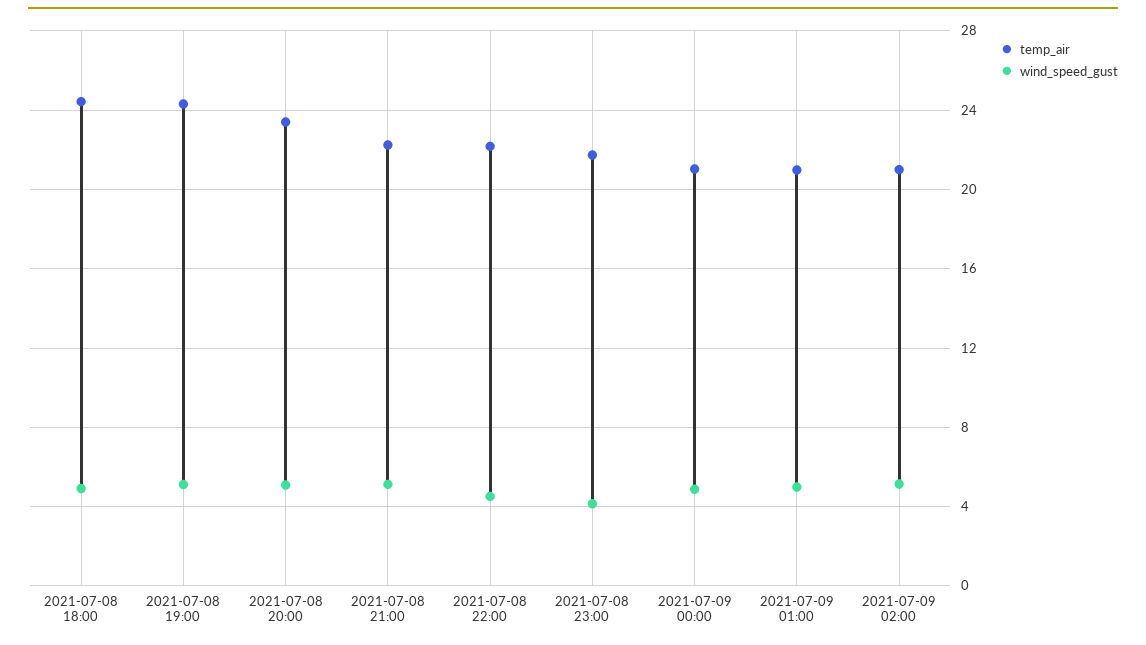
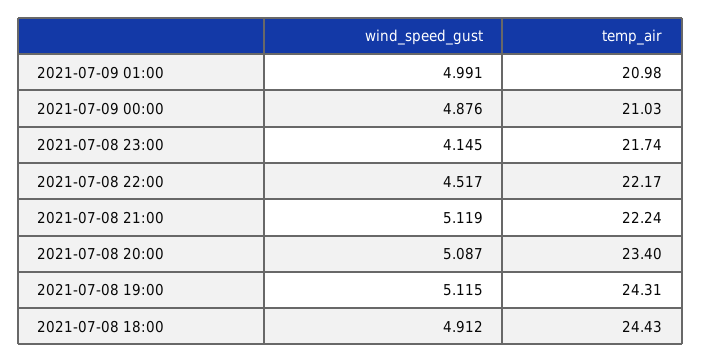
  {
    "temp_air": {
      "2021-07-08 18:00": 24.43,
      "2021-07-08 19:00": 24.31,
      "2021-07-08 20:00": 23.4,
      "2021-07-08 21:00": 22.24,
      "2021-07-08 22:00": 22.17,
      "2021-07-08 23:00": 21.74,
      "2021-07-09 00:00": 21.03,
-     "2021-07-09 01:00": 20.98,
+     "2021-07-09 01:00": 20.98
-     "2021-07-09 02:00": 21
    },
    "wind_speed_gust": {
      "2021-07-08 18:00": 4.912,
      "2021-07-08 19:00": 5.115,
      "2021-07-08 20:00": 5.087,
      "2021-07-08 21:00": 5.119,
      "2021-07-08 22:00": 4.517,
      "2021-07-08 23:00": 4.145,
      "2021-07-09 00:00": 4.876,
-     "2021-07-09 01:00": 4.991,
+     "2021-07-09 01:00": 4.991
-     "2021-07-09 02:00": 5
    }
  }

